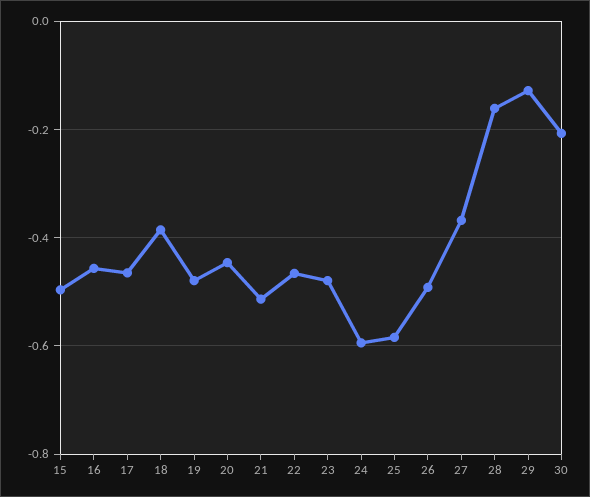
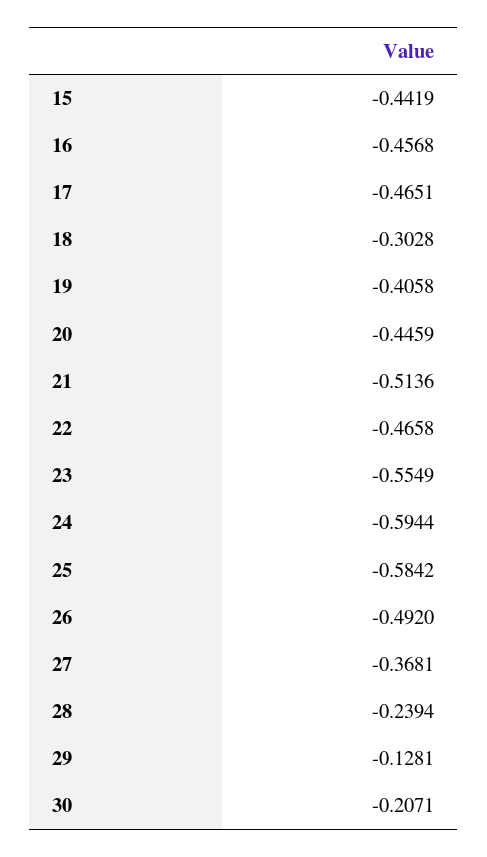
  {
-   "15": -0.5,
+   "15": -0.4419,
    "16": -0.4568,
    "17": -0.4651,
-   "18": -0.38,
+   "18": -0.3028,
-   "19": -0.48,
+   "19": -0.4058,
    "20": -0.4459,
    "21": -0.5136,
    "22": -0.4658,
-   "23": -0.48,
+   "23": -0.5549,
    "24": -0.5944,
    "25": -0.5842,
    "26": -0.492,
    "27": -0.3681,
-   "28": -0.16,
+   "28": -0.2394,
    "29": -0.1281,
    "30": -0.2071
  }

